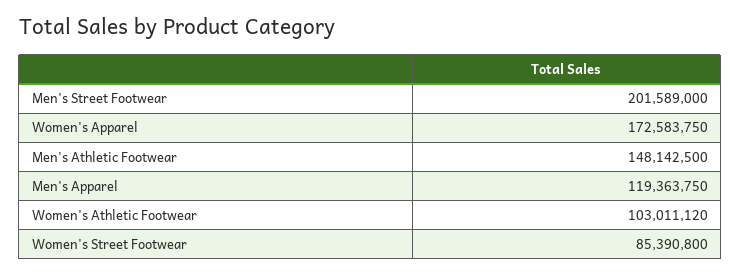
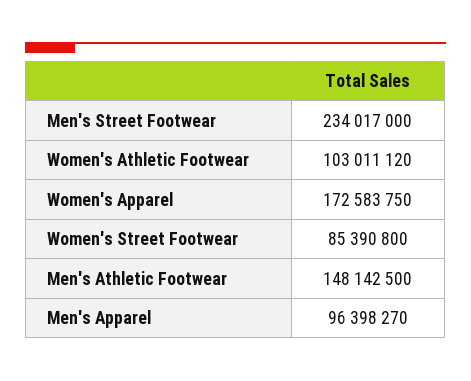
  {
-   "Men's Street Footwear": 201589000,
+   "Men's Street Footwear": 234017000,
    "Women's Apparel": 172583750,
    "Men's Athletic Footwear": 148142500,
-   "Men's Apparel": 119363750,
+   "Men's Apparel": 96398270,
    "Women's Athletic Footwear": 103011120,
    "Women's Street Footwear": 85390800
  }

